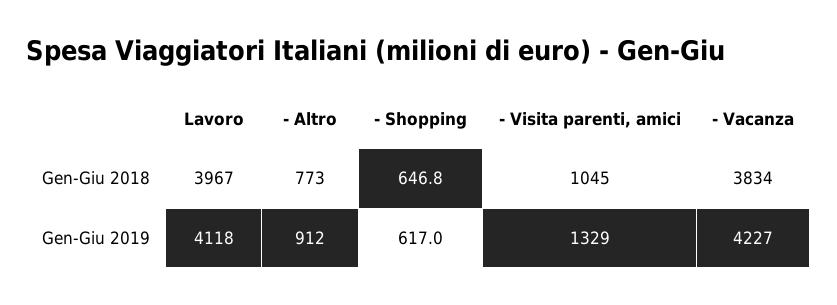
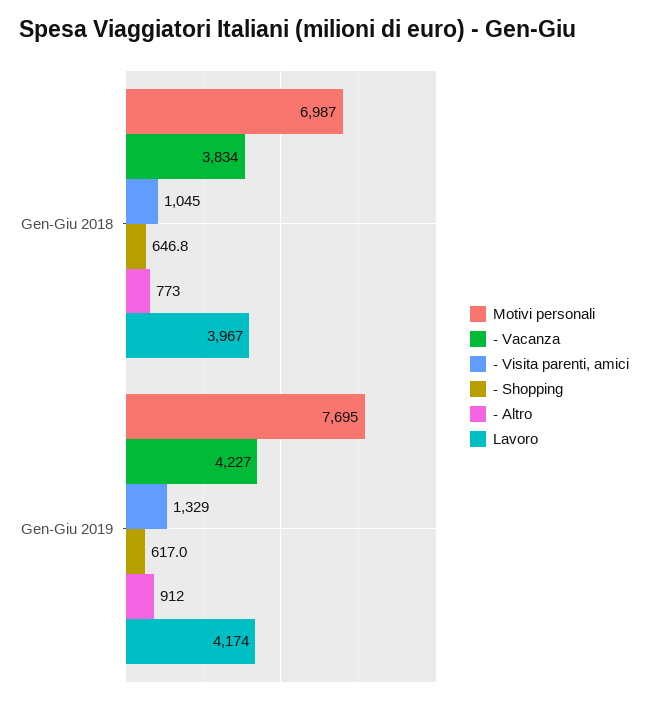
  {
    "Lavoro": {
      "Gen-Giu 2018": 3967,
-     "Gen-Giu 2019": 4118
+     "Gen-Giu 2019": 4174
    },
    "- Altro": {
      "Gen-Giu 2018": 773,
      "Gen-Giu 2019": 912
    },
    "- Shopping": {
      "Gen-Giu 2018": 646.8,
      "Gen-Giu 2019": 617
    },
    "- Visita parenti, amici": {
      "Gen-Giu 2018": 1045,
      "Gen-Giu 2019": 1329
    },
    "- Vacanza": {
      "Gen-Giu 2018": 3834,
      "Gen-Giu 2019": 4227
-   }
+   },
+   "Motivi personali": {
+     "Gen-Giu 2018": 6987,
+     "Gen-Giu 2019": 7695
+   }
  }

